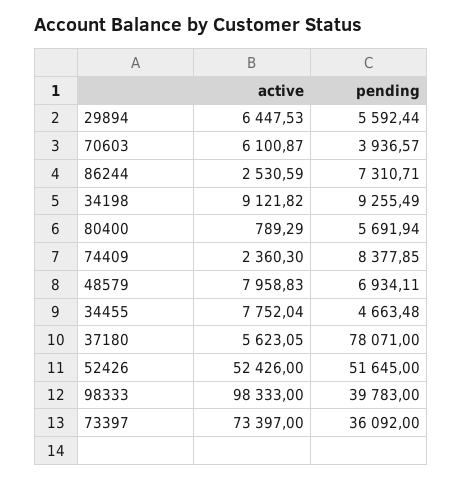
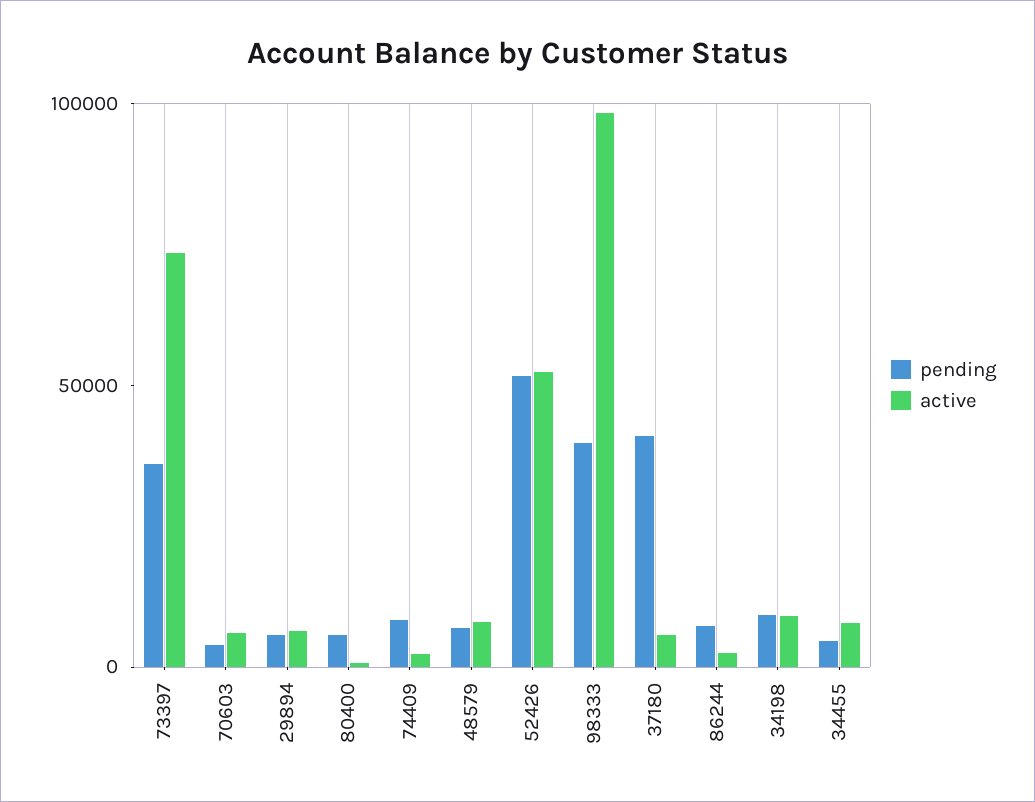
  {
    "active": {
      "29894": 6447.53,
      "70603": 6100.87,
      "86244": 2530.59,
      "34198": 9121.82,
      "80400": 789.29,
      "74409": 2360.3,
      "48579": 7958.83,
      "34455": 7752.04,
      "37180": 5623.05,
      "52426": 52426,
      "98333": 98333,
      "73397": 73397
    },
    "pending": {
      "29894": 5592.44,
      "70603": 3936.57,
      "86244": 7310.71,
      "34198": 9255.49,
      "80400": 5691.94,
      "74409": 8377.85,
      "48579": 6934.11,
      "34455": 4663.48,
-     "37180": 78071,
+     "37180": 40000,
      "52426": 51645,
      "98333": 39783,
      "73397": 36092
    }
  }

